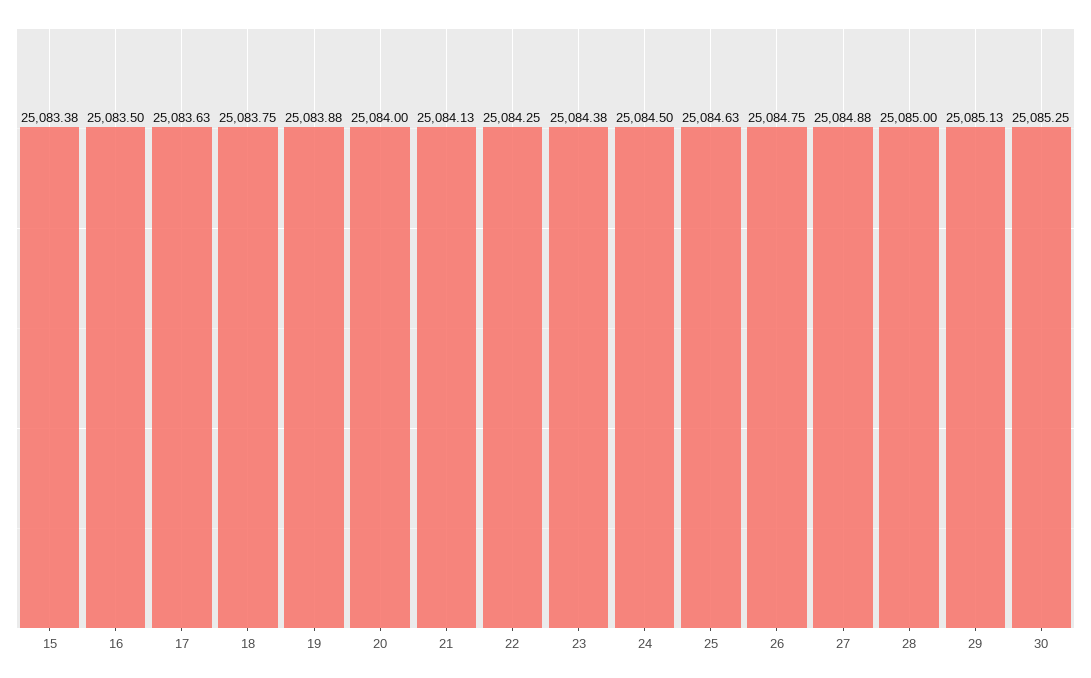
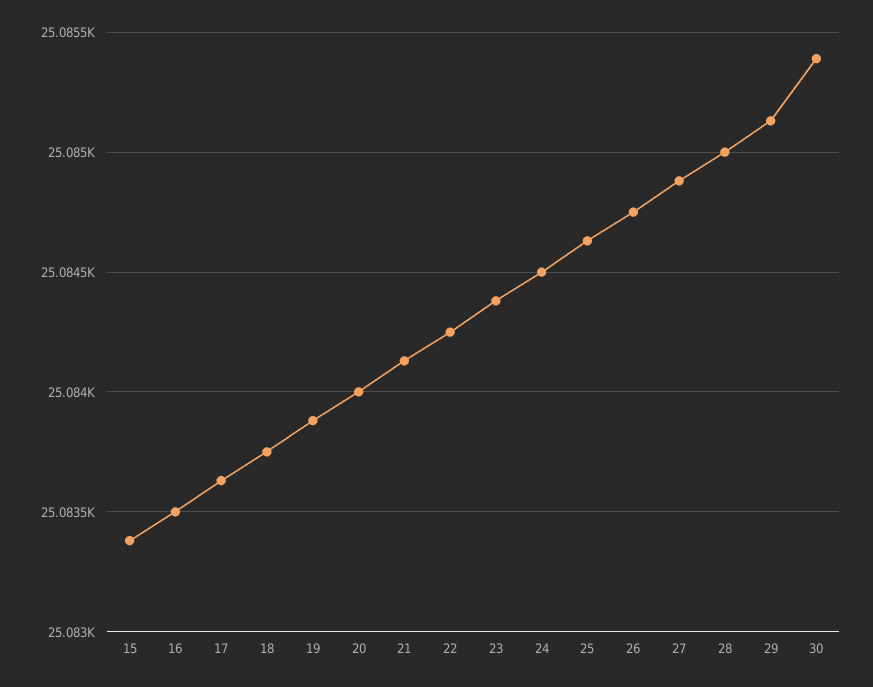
  {
    "15": 25083.38,
    "16": 25083.5,
    "17": 25083.63,
    "18": 25083.75,
    "19": 25083.88,
    "20": 25084,
    "21": 25084.13,
    "22": 25084.25,
    "23": 25084.38,
    "24": 25084.5,
    "25": 25084.63,
    "26": 25084.75,
    "27": 25084.88,
    "28": 25085,
    "29": 25085.13,
-   "30": 25085.25
+   "30": 25085.4
  }

